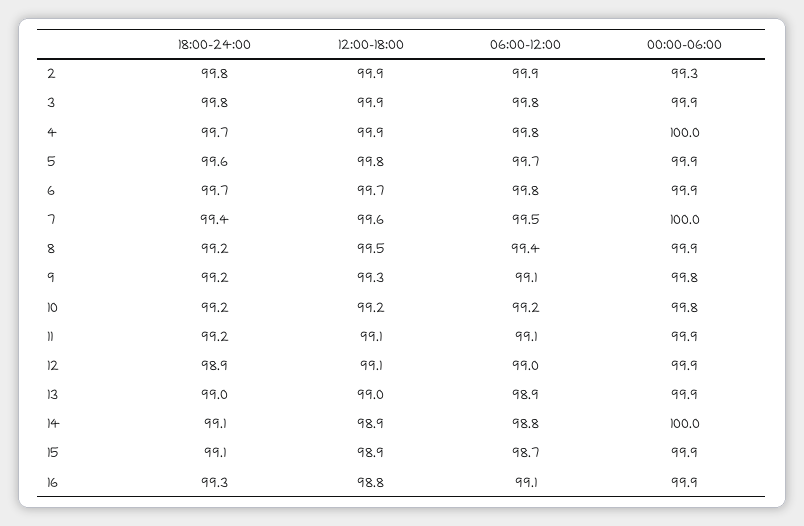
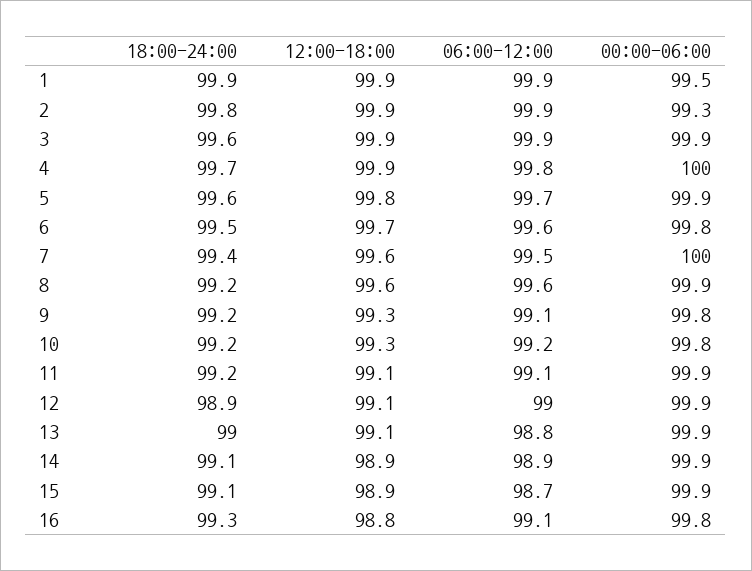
  {
    "18:00-24:00": {
      "2": 99.8,
-     "3": 99.8,
+     "3": 99.6,
      "4": 99.7,
      "5": 99.6,
-     "6": 99.7,
+     "6": 99.5,
      "7": 99.4,
      "8": 99.2,
      "9": 99.2,
      "10": 99.2,
      "11": 99.2,
      "12": 98.9,
      "13": 99,
      "14": 99.1,
      "15": 99.1,
-     "16": 99.3
+     "16": 99.3,
+     "1": 99.9
    },
    "12:00-18:00": {
      "2": 99.9,
      "3": 99.9,
      "4": 99.9,
      "5": 99.8,
      "6": 99.7,
      "7": 99.6,
-     "8": 99.5,
+     "8": 99.6,
      "9": 99.3,
-     "10": 99.2,
+     "10": 99.3,
      "11": 99.1,
      "12": 99.1,
-     "13": 99,
+     "13": 99.1,
      "14": 98.9,
      "15": 98.9,
-     "16": 98.8
+     "16": 98.8,
+     "1": 99.9
    },
    "06:00-12:00": {
      "2": 99.9,
-     "3": 99.8,
+     "3": 99.9,
      "4": 99.8,
      "5": 99.7,
-     "6": 99.8,
+     "6": 99.6,
      "7": 99.5,
-     "8": 99.4,
+     "8": 99.6,
      "9": 99.1,
      "10": 99.2,
      "11": 99.1,
      "12": 99,
-     "13": 98.9,
+     "13": 98.8,
-     "14": 98.8,
+     "14": 98.9,
      "15": 98.7,
-     "16": 99.1
+     "16": 99.1,
+     "1": 99.9
    },
    "00:00-06:00": {
      "2": 99.3,
      "3": 99.9,
      "4": 100,
      "5": 99.9,
-     "6": 99.9,
+     "6": 99.8,
      "7": 100,
      "8": 99.9,
      "9": 99.8,
      "10": 99.8,
      "11": 99.9,
      "12": 99.9,
      "13": 99.9,
-     "14": 100,
+     "14": 99.9,
      "15": 99.9,
-     "16": 99.9
+     "16": 99.8,
+     "1": 99.5
    }
  }

